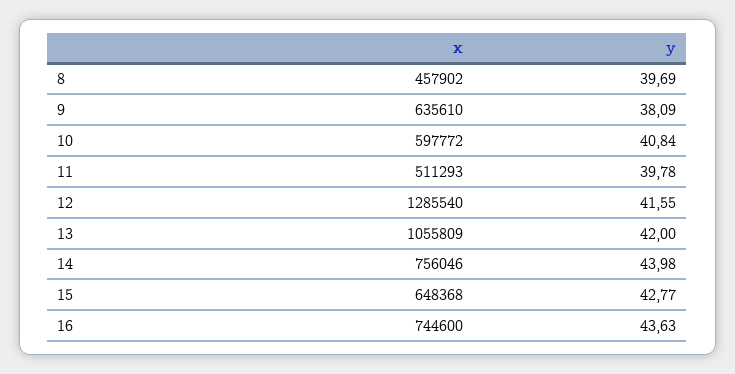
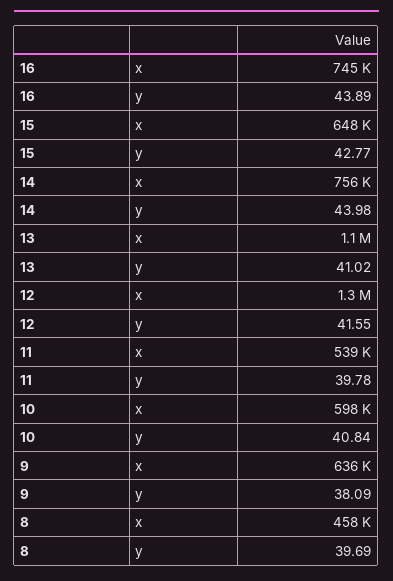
  {
    "x": {
      "8": 457902,
      "9": 635610,
      "10": 597772,
-     "11": 511293,
+     "11": 539000,
      "12": 1285540,
      "13": 1055809,
      "14": 756046,
      "15": 648368,
      "16": 744600
    },
    "y": {
      "8": 39.69,
      "9": 38.09,
      "10": 40.84,
      "11": 39.78,
      "12": 41.55,
-     "13": 42,
+     "13": 41.02,
      "14": 43.98,
      "15": 42.77,
-     "16": 43.63
+     "16": 43.89
    }
  }

